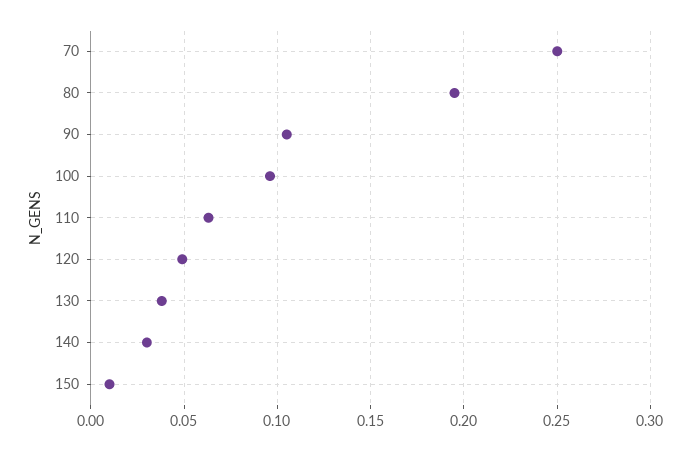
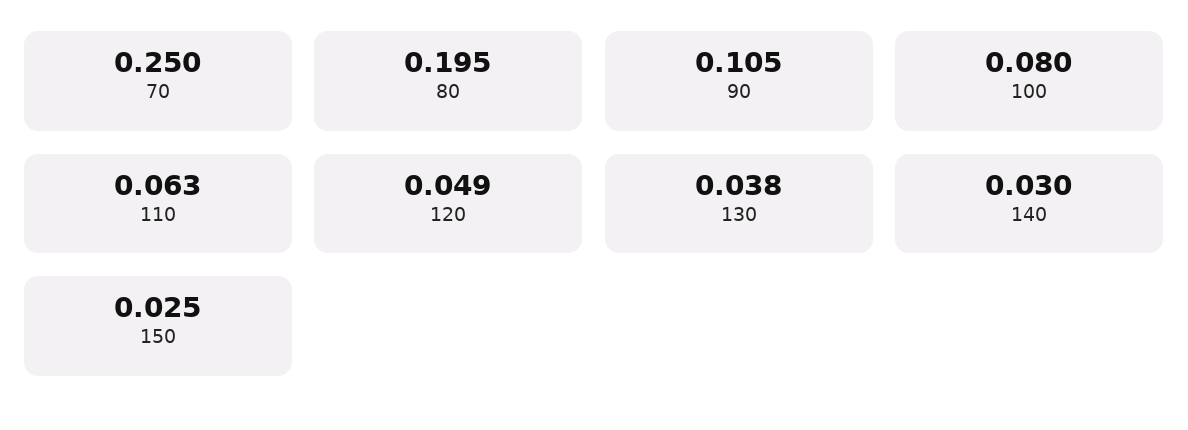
  {
    "70": 0.25,
    "80": 0.195,
    "90": 0.105,
-   "100": 0.095,
+   "100": 0.08,
    "110": 0.063,
    "120": 0.049,
    "130": 0.038,
    "140": 0.03,
-   "150": 0.01
+   "150": 0.025
  }

